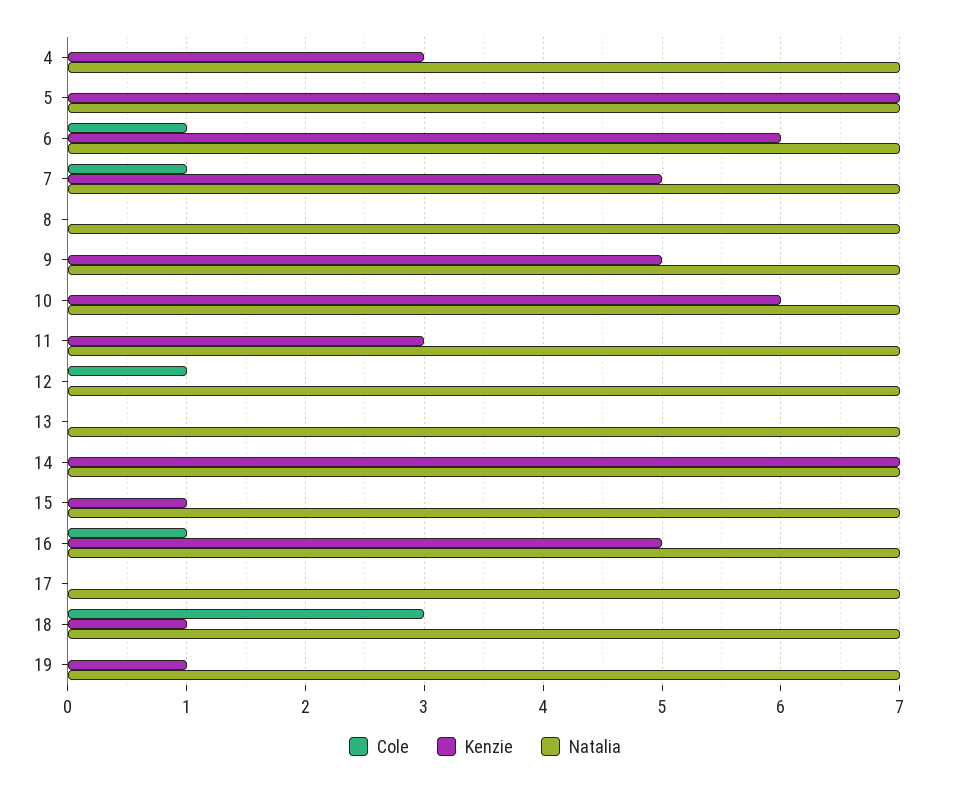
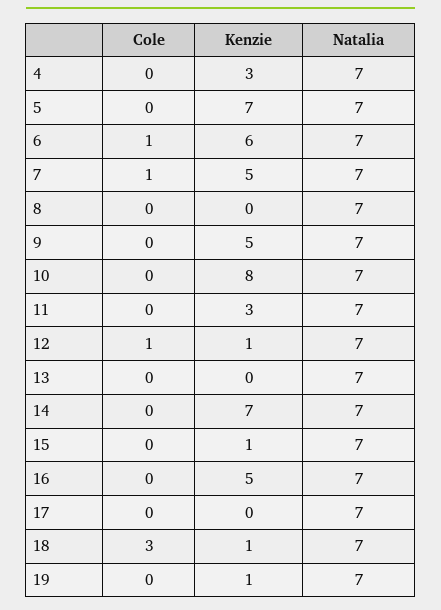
  {
    "Cole": {
      "4": 0,
      "5": 0,
      "6": 1,
      "7": 1,
      "8": 0,
      "9": 0,
      "10": 0,
      "11": 0,
      "12": 1,
      "13": 0,
      "14": 0,
      "15": 0,
-     "16": 1,
+     "16": 0,
      "17": 0,
      "18": 3,
      "19": 0
    },
    "Kenzie": {
      "4": 3,
      "5": 7,
      "6": 6,
      "7": 5,
      "8": 0,
      "9": 5,
-     "10": 6,
+     "10": 8,
      "11": 3,
-     "12": 0,
+     "12": 1,
      "13": 0,
      "14": 7,
      "15": 1,
      "16": 5,
      "17": 0,
      "18": 1,
      "19": 1
    },
    "Natalia": {
      "4": 7,
      "5": 7,
      "6": 7,
      "7": 7,
      "8": 7,
      "9": 7,
      "10": 7,
      "11": 7,
      "12": 7,
      "13": 7,
      "14": 7,
      "15": 7,
      "16": 7,
      "17": 7,
      "18": 7,
      "19": 7
    }
  }

